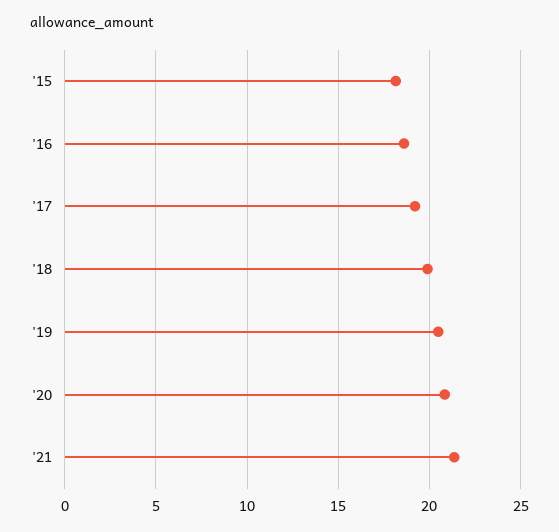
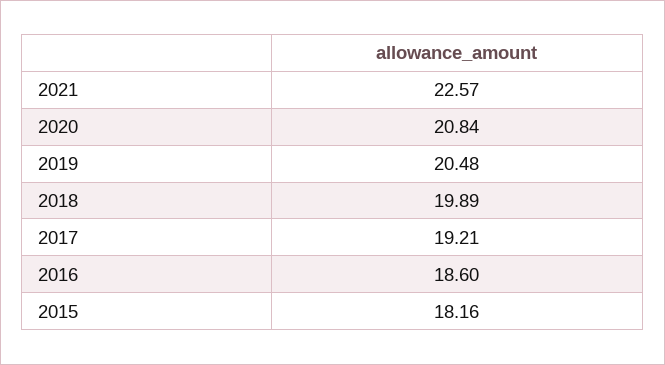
  {
    "'15": 18.16,
    "'16": 18.6,
    "'17": 19.21,
    "'18": 19.89,
    "'19": 20.48,
    "'20": 20.84,
-   "'21": 21.5
+   "'21": 22.57
  }

